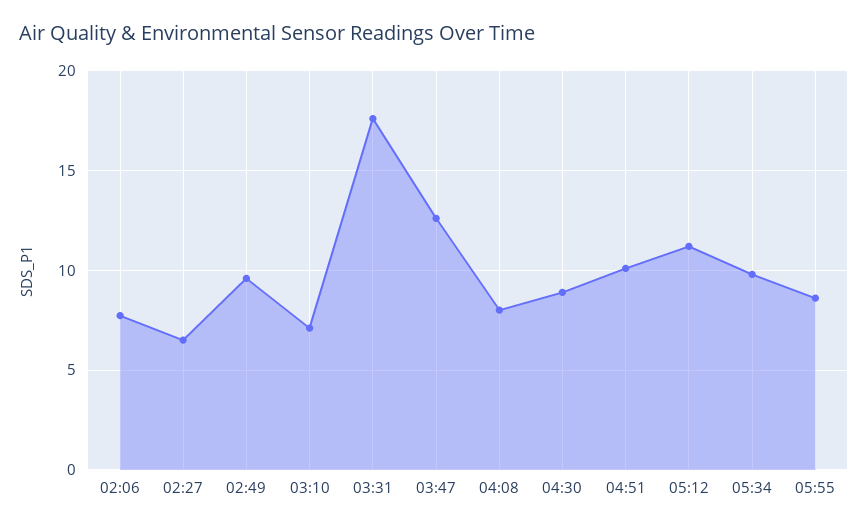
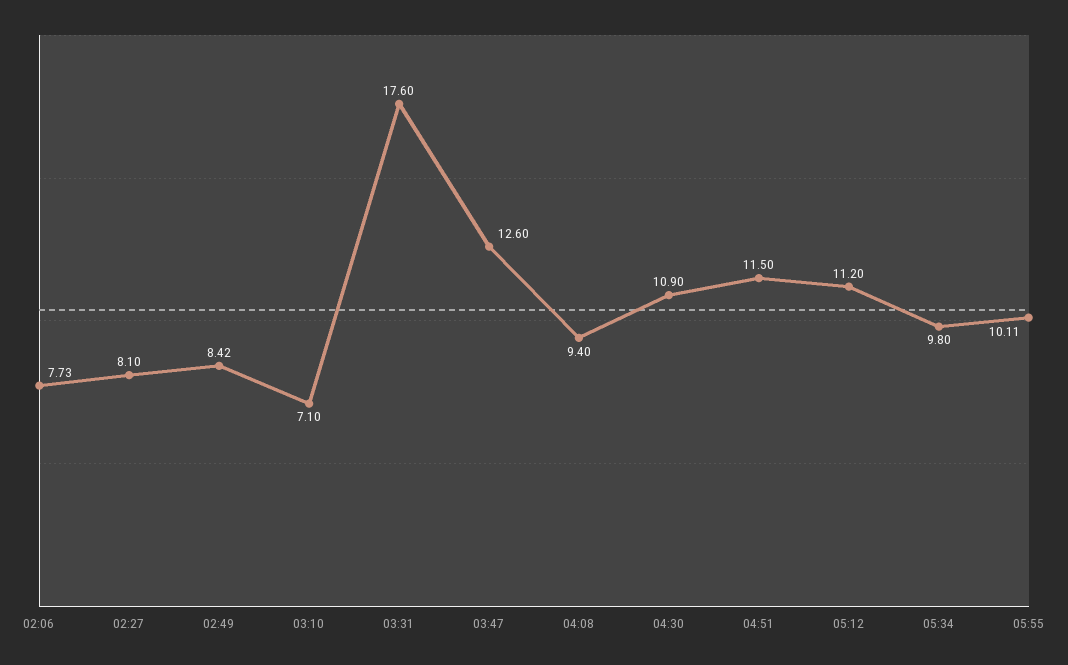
  {
    "02:06": 7.73,
-   "02:27": 6.5,
+   "02:27": 8.1,
-   "02:49": 9.5,
+   "02:49": 8.42,
    "03:10": 7.1,
    "03:31": 17.6,
    "03:47": 12.6,
-   "04:08": 8,
+   "04:08": 9.4,
-   "04:30": 9,
+   "04:30": 10.9,
-   "04:51": 10,
+   "04:51": 11.5,
    "05:12": 11.2,
    "05:34": 9.8,
-   "05:55": 8.5
+   "05:55": 10.11
  }

